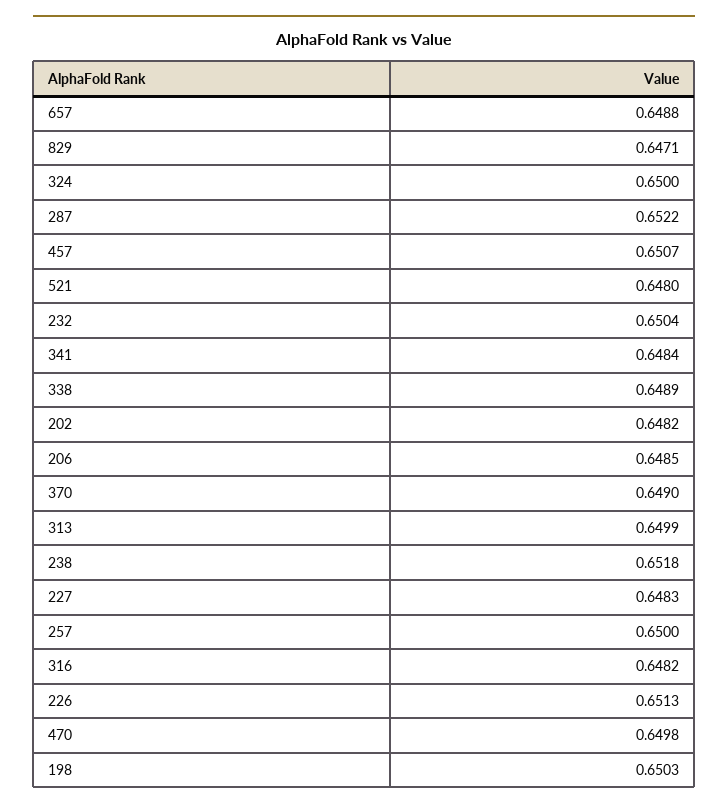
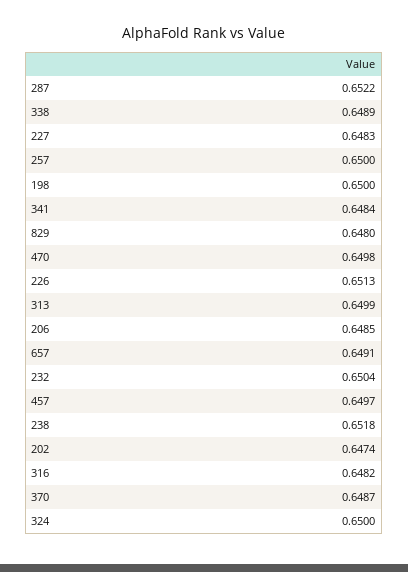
  {
-   "657": 0.6488,
+   "657": 0.6491,
-   "829": 0.6471,
+   "829": 0.648,
    "324": 0.65,
    "287": 0.6522,
-   "457": 0.6507,
+   "457": 0.6497,
-   "521": 0.648,
    "232": 0.6504,
    "341": 0.6484,
    "338": 0.6489,
-   "202": 0.6482,
+   "202": 0.6474,
    "206": 0.6485,
-   "370": 0.649,
+   "370": 0.6487,
    "313": 0.6499,
    "238": 0.6518,
    "227": 0.6483,
    "257": 0.65,
    "316": 0.6482,
    "226": 0.6513,
    "470": 0.6498,
-   "198": 0.6503
+   "198": 0.65
  }

